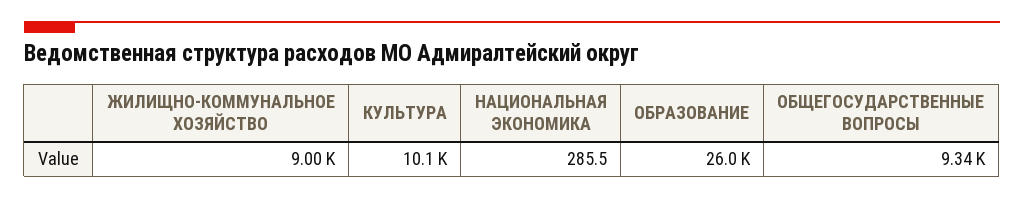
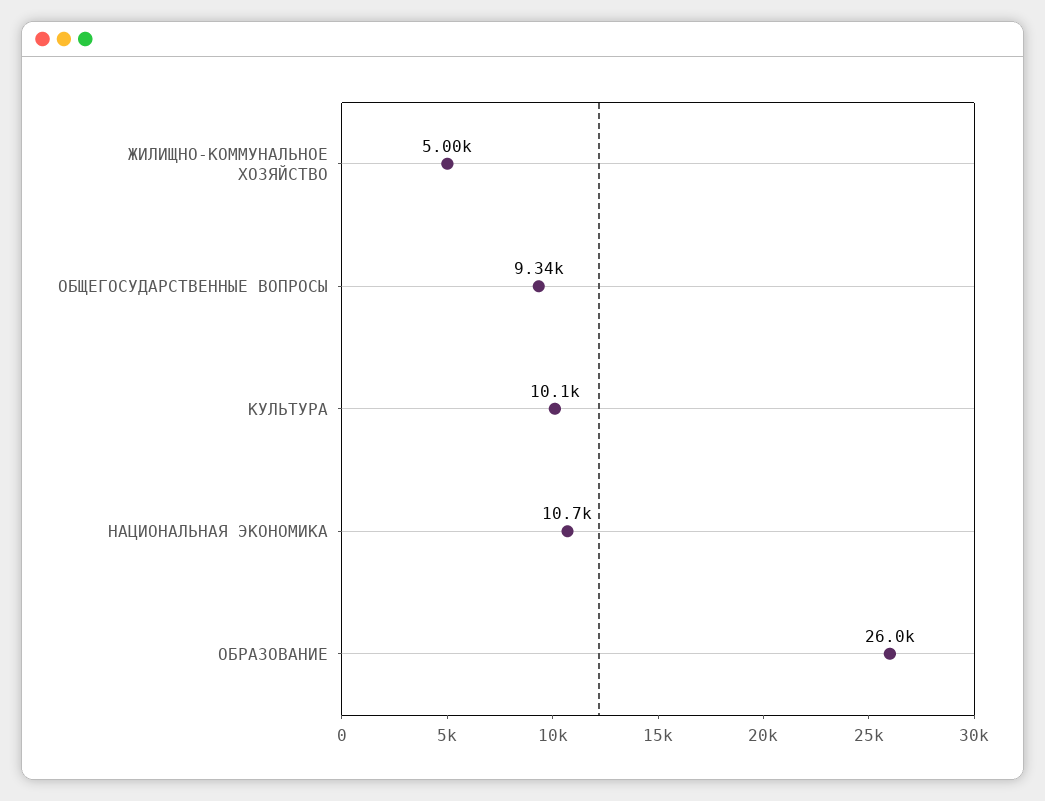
  {
-   "ЖИЛИЩНО-КОММУНАЛЬНОЕ ХОЗЯЙСТВО": 9000,
+   "ЖИЛИЩНО-КОММУНАЛЬНОЕ ХОЗЯЙСТВО": 5000,
    "КУЛЬТУРА": 10100,
-   "НАЦИОНАЛЬНАЯ ЭКОНОМИКА": 285.5,
+   "НАЦИОНАЛЬНАЯ ЭКОНОМИКА": 10700,
    "ОБРАЗОВАНИЕ": 26000,
    "ОБЩЕГОСУДАРСТВЕННЫЕ ВОПРОСЫ": 9340
  }

